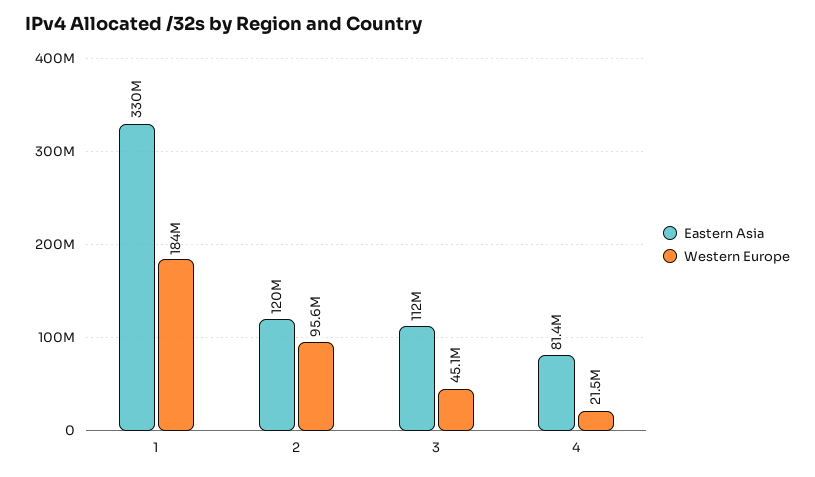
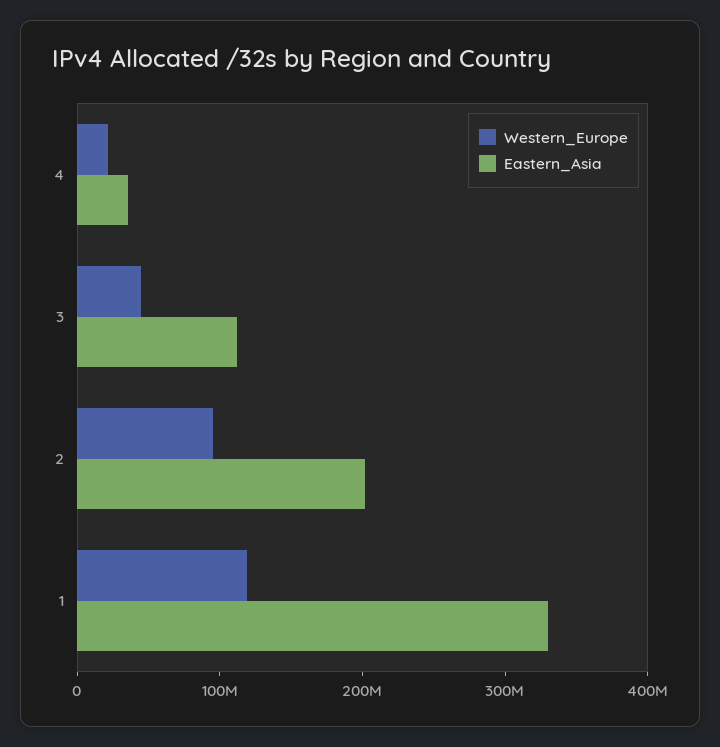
  {
    "Eastern Asia": {
      "1": 330000000,
-     "2": 120000000,
+     "2": 200000000,
      "3": 112000000,
-     "4": 81400000
+     "4": 40000000
    },
    "Western Europe": {
-     "1": 184000000,
+     "1": 120000000,
      "2": 95600000,
      "3": 45100000,
      "4": 21500000
    }
  }

